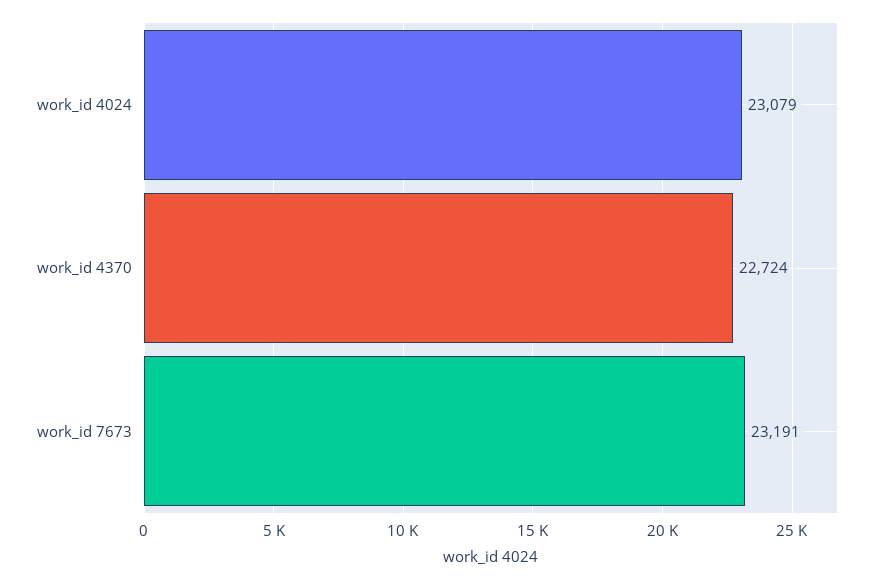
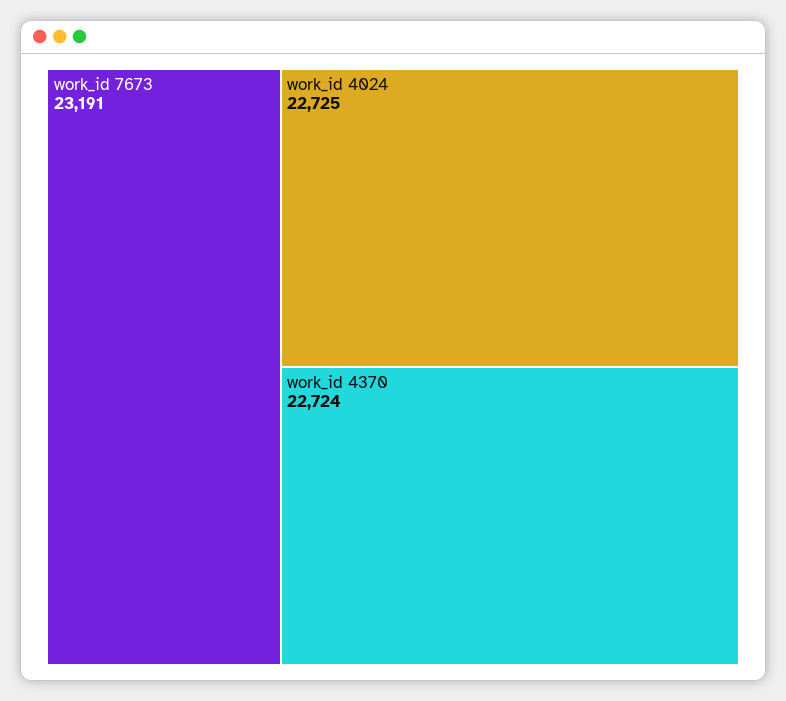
  {
-   "work_id 4024": 23079,
+   "work_id 4024": 22725,
    "work_id 4370": 22724,
    "work_id 7673": 23191
  }

